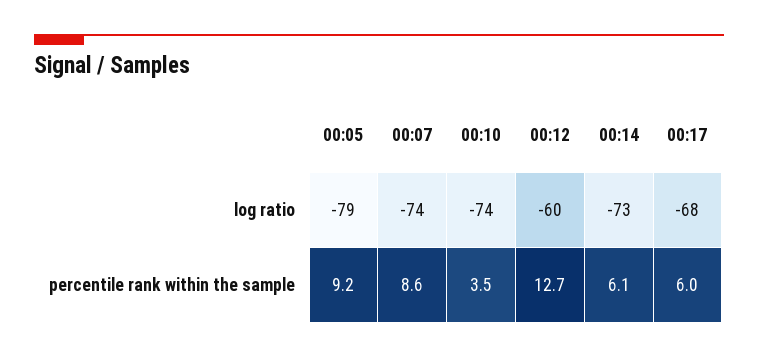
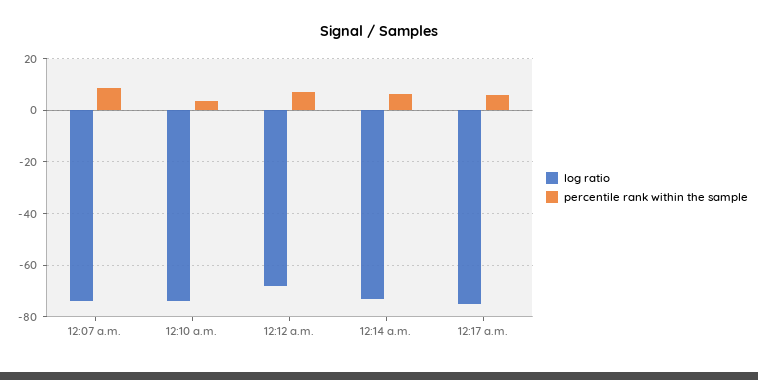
  {
    "log ratio": {
-     "00:05": -79,
      "00:07": -74,
      "00:10": -74,
-     "00:12": -60,
+     "00:12": -67.5,
      "00:14": -73,
-     "00:17": -68
+     "00:17": -75
    },
    "percentile rank within the sample": {
-     "00:05": 9.2,
      "00:07": 8.6,
      "00:10": 3.5,
-     "00:12": 12.7,
+     "00:12": 7.5,
      "00:14": 6.1,
      "00:17": 6
    }
  }

